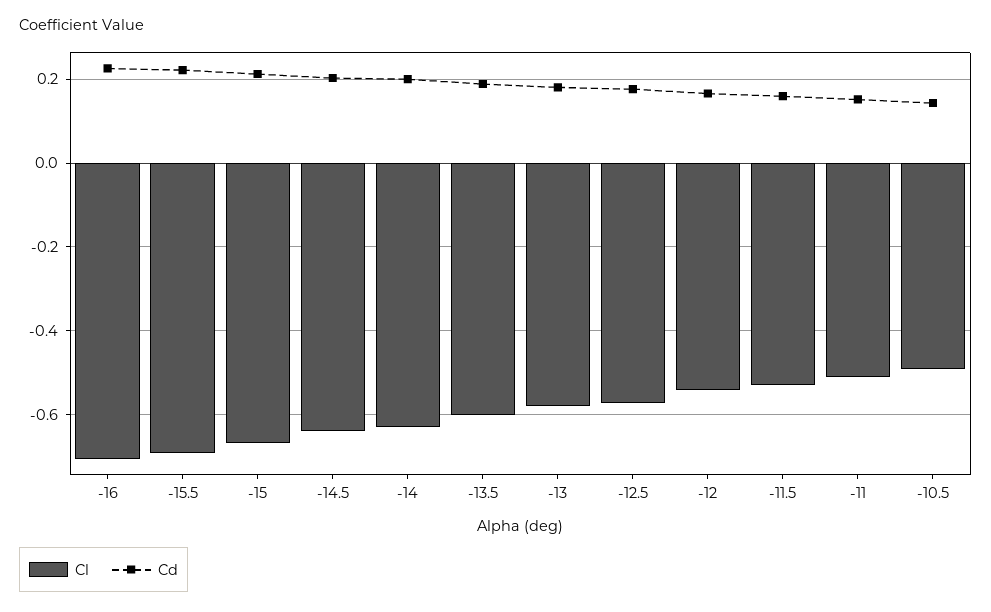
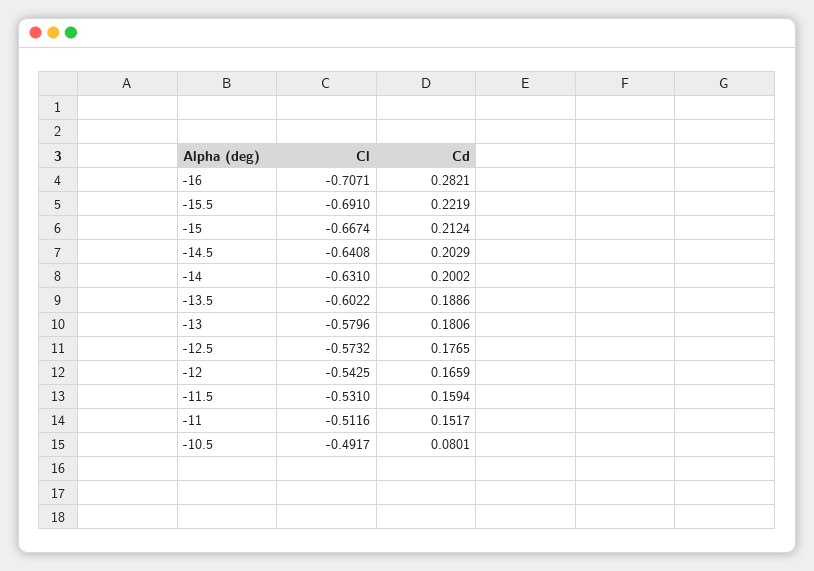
  {
    "Cl": {
      "-16": -0.7071,
      "-15.5": -0.691,
      "-15": -0.6674,
      "-14.5": -0.6408,
      "-14": -0.631,
      "-13.5": -0.6022,
      "-13": -0.5796,
      "-12.5": -0.5732,
      "-12": -0.5425,
      "-11.5": -0.531,
      "-11": -0.5116,
      "-10.5": -0.4917
    },
    "Cd": {
-     "-16": 0.22,
+     "-16": 0.2821,
      "-15.5": 0.2219,
      "-15": 0.2124,
      "-14.5": 0.2029,
      "-14": 0.2002,
      "-13.5": 0.1886,
      "-13": 0.1806,
      "-12.5": 0.1765,
      "-12": 0.1659,
      "-11.5": 0.1594,
      "-11": 0.1517,
-     "-10.5": 0.14
+     "-10.5": 0.0801
    }
  }

